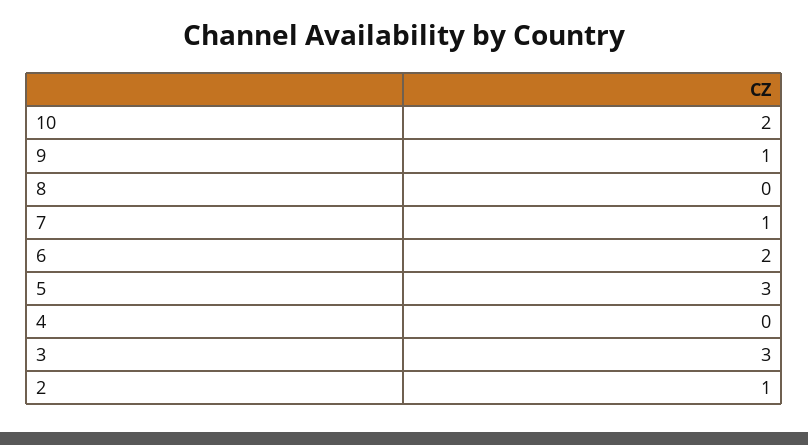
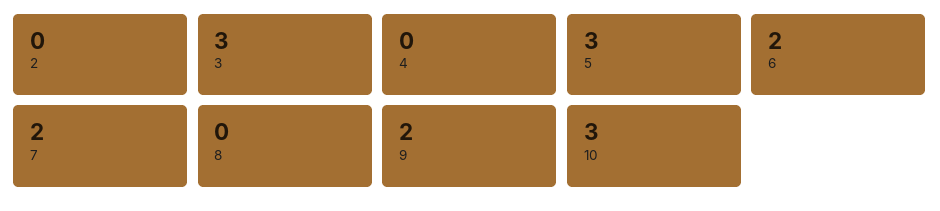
  {
-   "10": 2,
+   "10": 3,
-   "9": 1,
+   "9": 2,
    "8": 0,
-   "7": 1,
+   "7": 2,
    "6": 2,
    "5": 3,
    "4": 0,
    "3": 3,
-   "2": 1
+   "2": 0
  }

